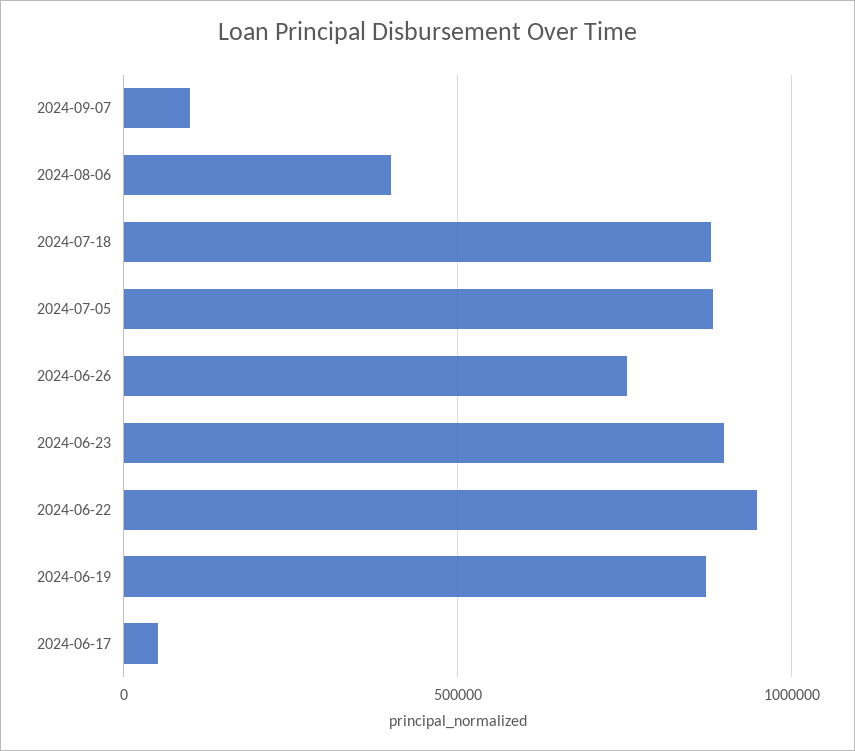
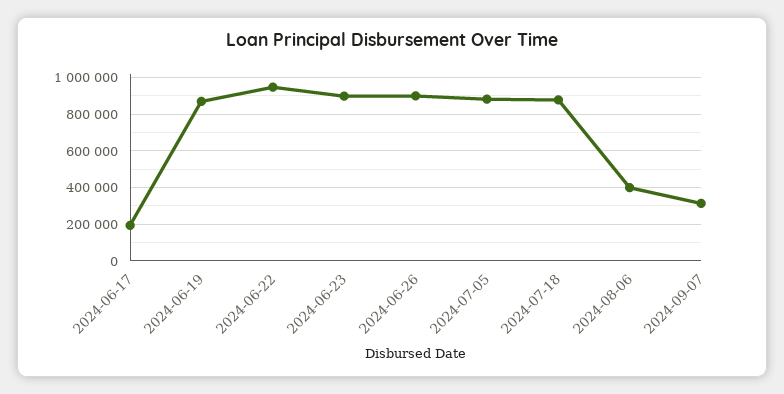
  {
-   "2024-09-07": 100000,
+   "2024-09-07": 300000,
    "2024-08-06": 400000,
    "2024-07-18": 900000,
    "2024-07-05": 900000,
-   "2024-06-26": 750000,
+   "2024-06-26": 900000,
    "2024-06-23": 900000,
    "2024-06-22": 950000,
    "2024-06-19": 850000,
-   "2024-06-17": 50000
+   "2024-06-17": 200000
  }

